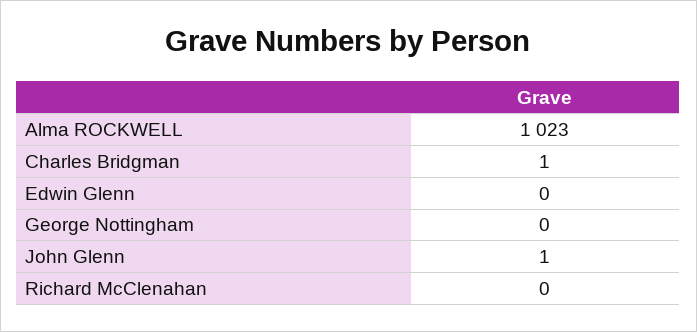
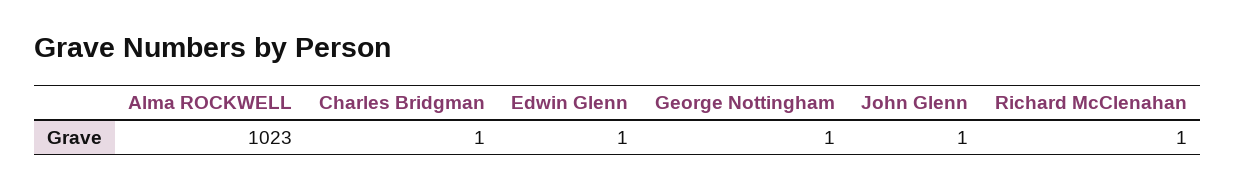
  {
    "Alma ROCKWELL": 1023,
    "Charles Bridgman": 1,
-   "Edwin Glenn": 0,
+   "Edwin Glenn": 1,
-   "George Nottingham": 0,
+   "George Nottingham": 1,
    "John Glenn": 1,
-   "Richard McClenahan": 0
+   "Richard McClenahan": 1
  }

